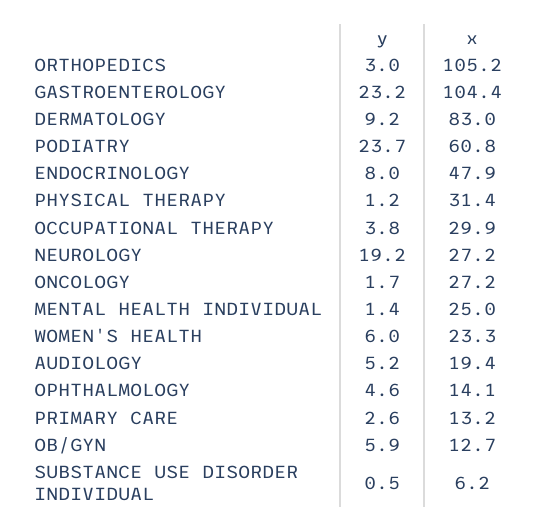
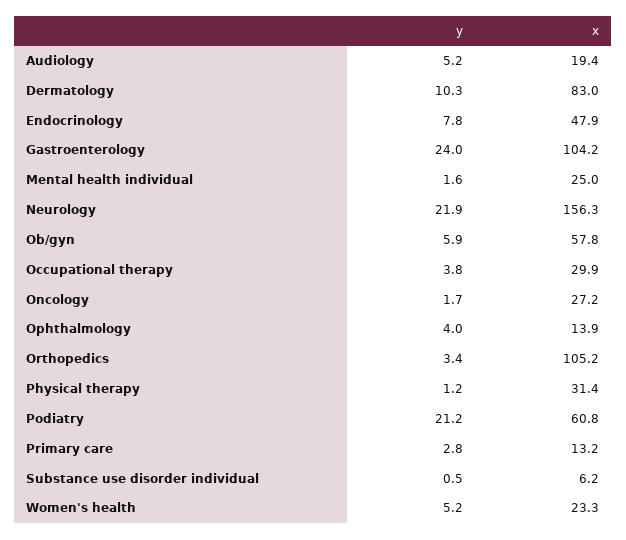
  {
    "y": {
-     "ORTHOPEDICS": 3,
+     "ORTHOPEDICS": 3.4,
-     "GASTROENTEROLOGY": 23.2,
+     "GASTROENTEROLOGY": 24,
-     "DERMATOLOGY": 9.2,
+     "DERMATOLOGY": 10.3,
-     "PODIATRY": 23.7,
+     "PODIATRY": 21.2,
-     "ENDOCRINOLOGY": 8,
+     "ENDOCRINOLOGY": 7.8,
      "PHYSICAL THERAPY": 1.2,
      "OCCUPATIONAL THERAPY": 3.8,
-     "NEUROLOGY": 19.2,
+     "NEUROLOGY": 21.9,
      "ONCOLOGY": 1.7,
-     "MENTAL HEALTH INDIVIDUAL": 1.4,
+     "MENTAL HEALTH INDIVIDUAL": 1.6,
-     "WOMEN'S HEALTH": 6,
+     "WOMEN'S HEALTH": 5.2,
      "AUDIOLOGY": 5.2,
-     "OPHTHALMOLOGY": 4.6,
+     "OPHTHALMOLOGY": 4,
-     "PRIMARY CARE": 2.6,
+     "PRIMARY CARE": 2.8,
      "OB/GYN": 5.9,
      "SUBSTANCE USE DISORDER INDIVIDUAL": 0.5
    },
    "x": {
      "ORTHOPEDICS": 105.2,
-     "GASTROENTEROLOGY": 104.4,
+     "GASTROENTEROLOGY": 104.2,
      "DERMATOLOGY": 83,
      "PODIATRY": 60.8,
      "ENDOCRINOLOGY": 47.9,
      "PHYSICAL THERAPY": 31.4,
      "OCCUPATIONAL THERAPY": 29.9,
-     "NEUROLOGY": 27.2,
+     "NEUROLOGY": 156.3,
      "ONCOLOGY": 27.2,
      "MENTAL HEALTH INDIVIDUAL": 25,
      "WOMEN'S HEALTH": 23.3,
      "AUDIOLOGY": 19.4,
-     "OPHTHALMOLOGY": 14.1,
+     "OPHTHALMOLOGY": 13.9,
      "PRIMARY CARE": 13.2,
-     "OB/GYN": 12.7,
+     "OB/GYN": 57.8,
      "SUBSTANCE USE DISORDER INDIVIDUAL": 6.2
    }
  }

